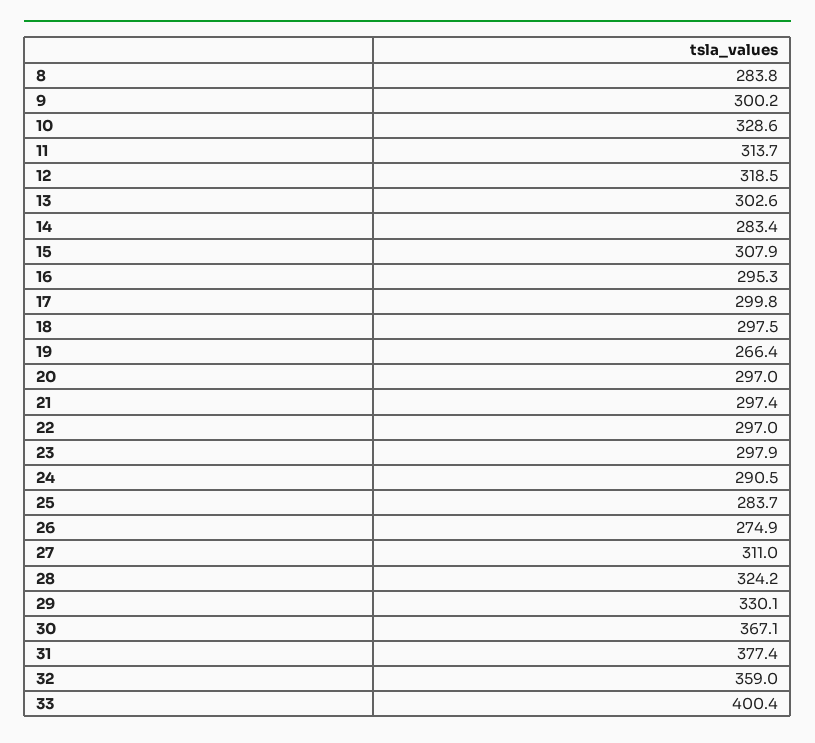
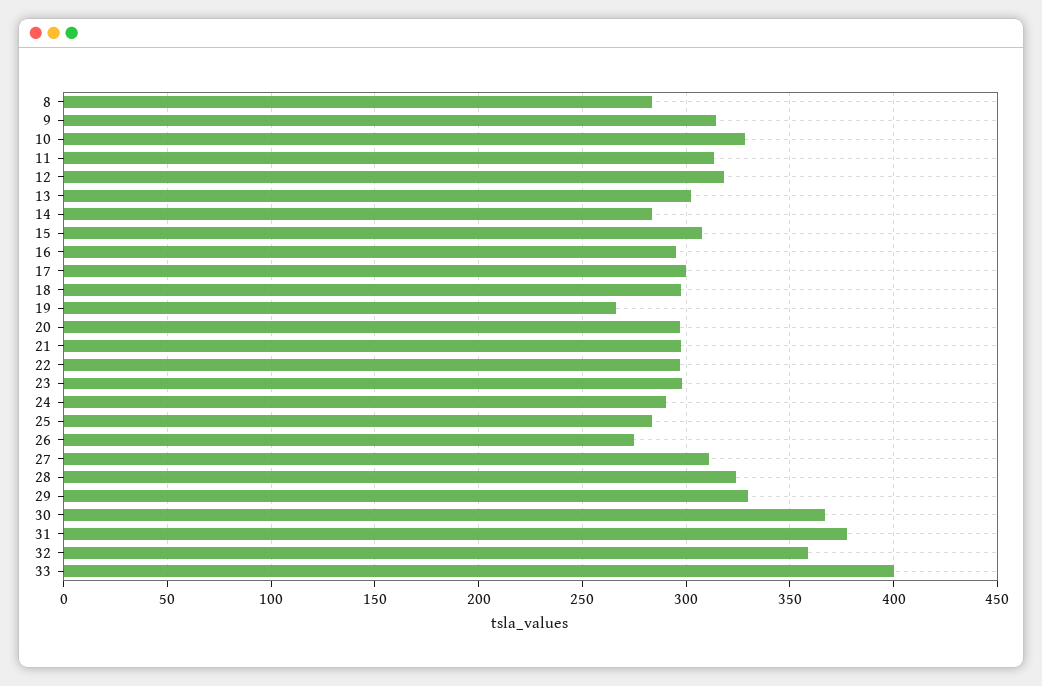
  {
    "8": 283.8,
-   "9": 300.2,
+   "9": 315,
    "10": 328.6,
    "11": 313.7,
    "12": 318.5,
    "13": 302.6,
    "14": 283.4,
    "15": 307.9,
    "16": 295.3,
    "17": 299.8,
    "18": 297.5,
    "19": 266.4,
    "20": 297,
    "21": 297.4,
    "22": 297,
    "23": 297.9,
    "24": 290.5,
    "25": 283.7,
    "26": 274.9,
    "27": 311,
    "28": 324.2,
    "29": 330.1,
    "30": 367.1,
    "31": 377.4,
    "32": 359,
    "33": 400.4
  }

